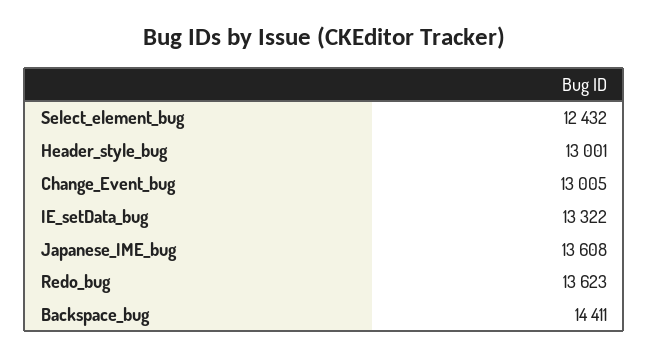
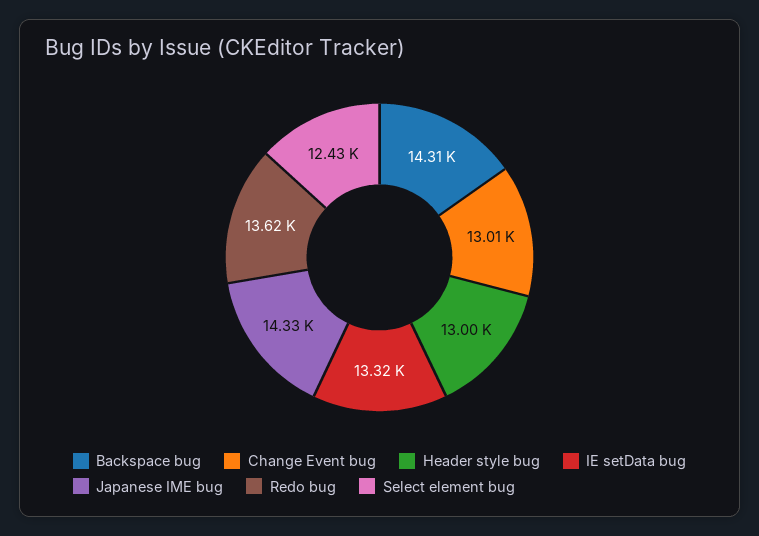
  {
    "Select_element_bug": 12432,
    "Header_style_bug": 13001,
    "Change_Event_bug": 13005,
    "IE_setData_bug": 13322,
-   "Japanese_IME_bug": 13608,
+   "Japanese_IME_bug": 14330,
    "Redo_bug": 13623,
-   "Backspace_bug": 14411
+   "Backspace_bug": 14310
  }

